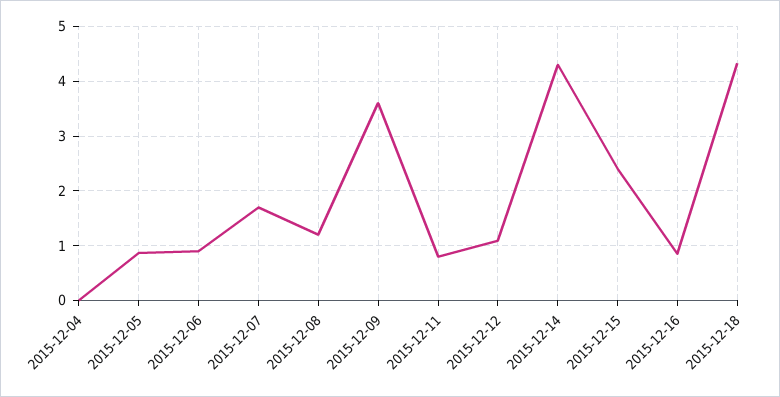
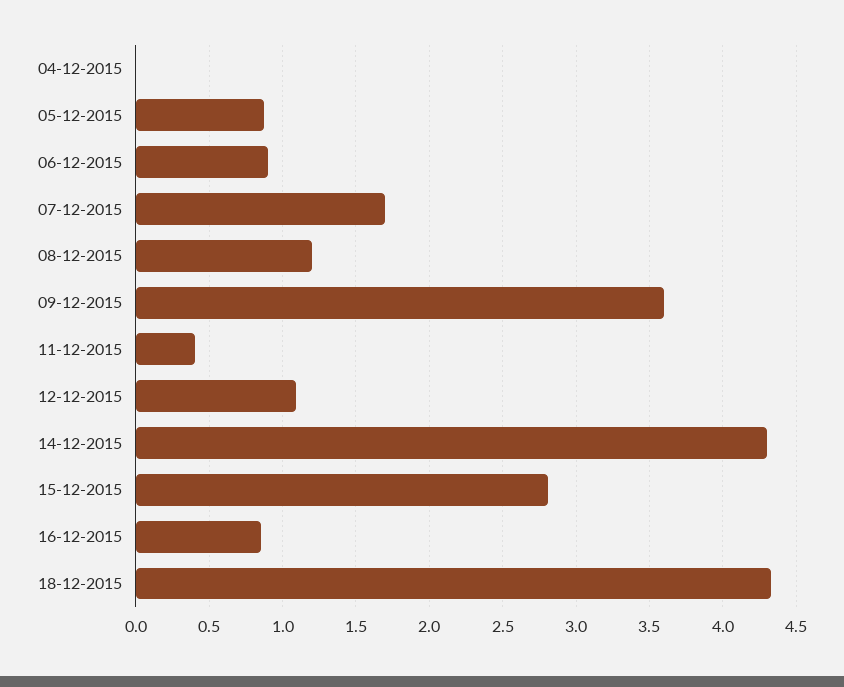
  {
    "2015-12-04": 0,
    "2015-12-05": 0.85,
    "2015-12-06": 0.9,
    "2015-12-07": 1.7,
    "2015-12-08": 1.2,
    "2015-12-09": 3.6,
-   "2015-12-11": 0.8,
+   "2015-12-11": 0.4,
    "2015-12-12": 1.1,
    "2015-12-14": 4.3,
-   "2015-12-15": 2.4,
+   "2015-12-15": 2.8,
    "2015-12-16": 0.85,
    "2015-12-18": 4.35
  }

